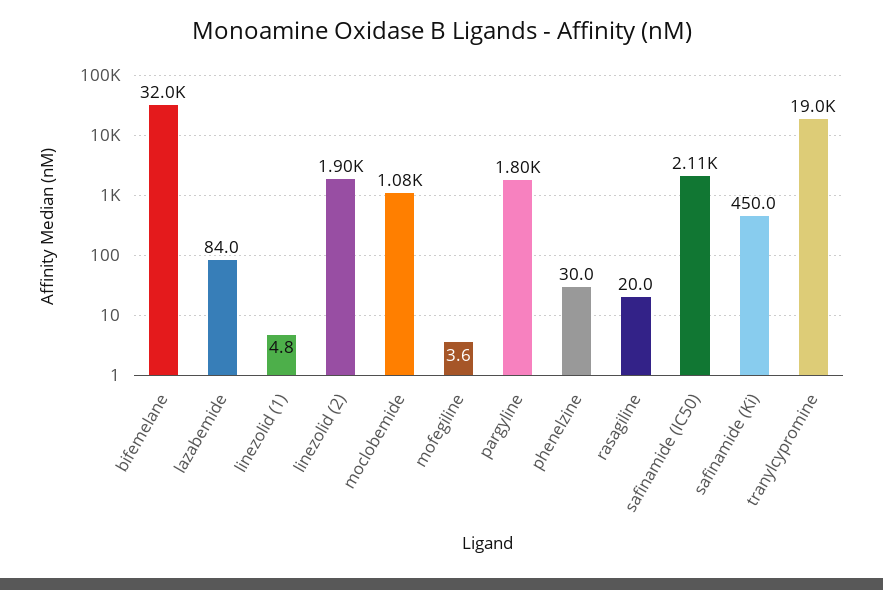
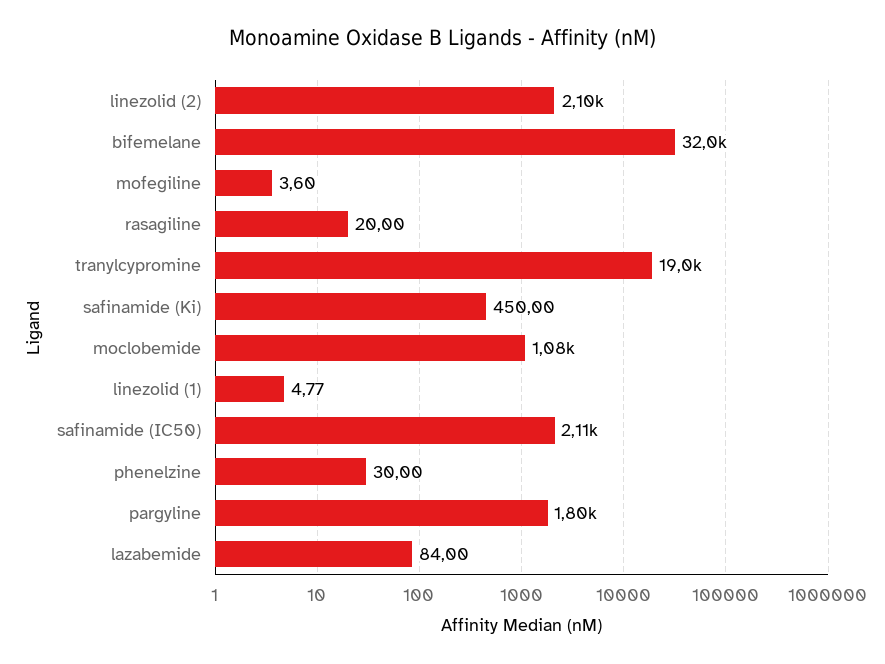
  {
    "bifemelane": 32000,
    "lazabemide": 84,
    "linezolid (1)": 4.77,
-   "linezolid (2)": 1900,
+   "linezolid (2)": 2100,
    "moclobemide": 1080,
    "mofegiline": 3.6,
    "pargyline": 1800,
    "phenelzine": 30,
    "rasagiline": 20,
    "safinamide (IC50)": 2110,
    "safinamide (Ki)": 450,
    "tranylcypromine": 19000
  }

